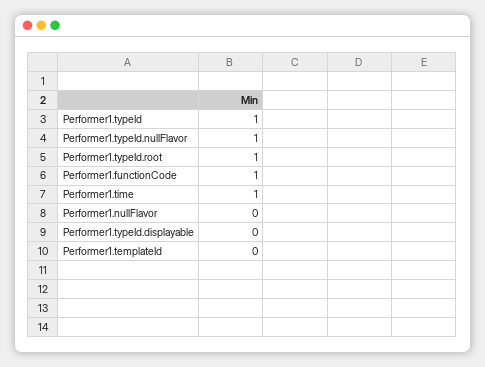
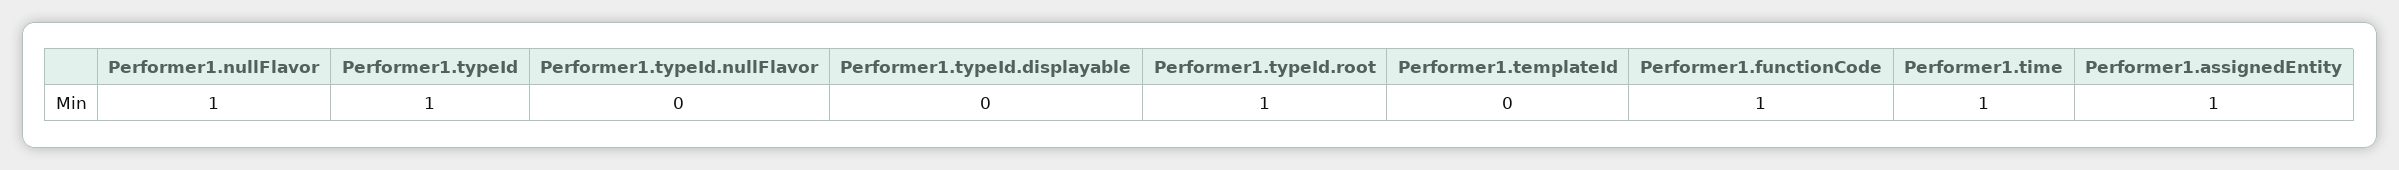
  {
    "Performer1.typeId": 1,
-   "Performer1.typeId.nullFlavor": 1,
+   "Performer1.typeId.nullFlavor": 0,
    "Performer1.typeId.root": 1,
    "Performer1.functionCode": 1,
    "Performer1.time": 1,
-   "Performer1.nullFlavor": 0,
+   "Performer1.nullFlavor": 1,
    "Performer1.typeId.displayable": 0,
-   "Performer1.templateId": 0
+   "Performer1.templateId": 0,
+   "Performer1.assignedEntity": 1
  }

